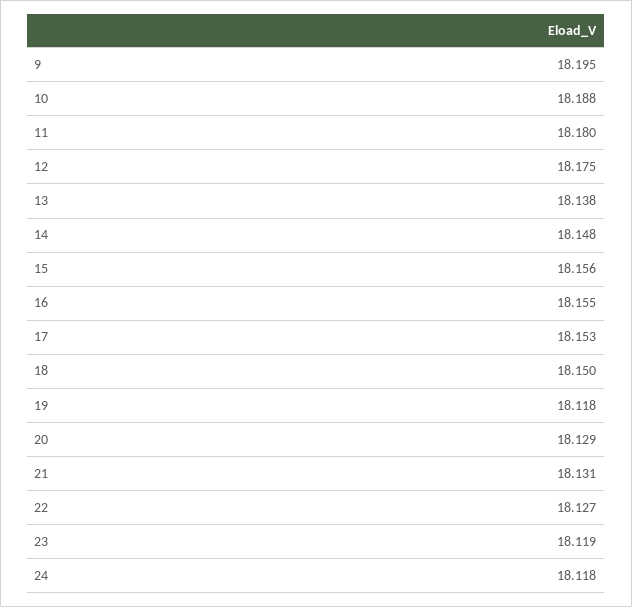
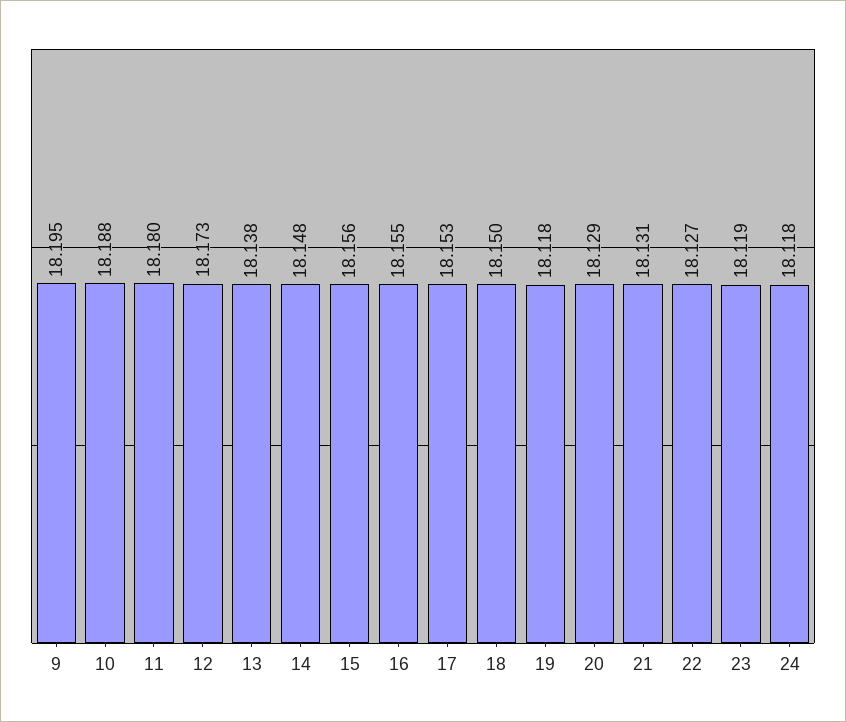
  {
    "9": 18.195,
    "10": 18.188,
    "11": 18.18,
-   "12": 18.175,
+   "12": 18.173,
    "13": 18.138,
    "14": 18.148,
    "15": 18.156,
    "16": 18.155,
    "17": 18.153,
    "18": 18.15,
    "19": 18.118,
    "20": 18.129,
    "21": 18.131,
    "22": 18.127,
    "23": 18.119,
    "24": 18.118
  }

